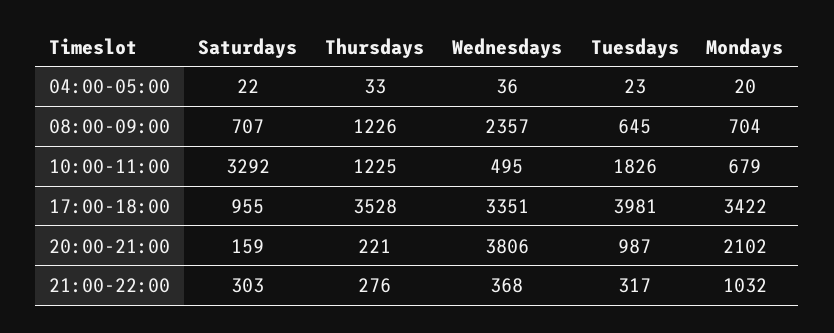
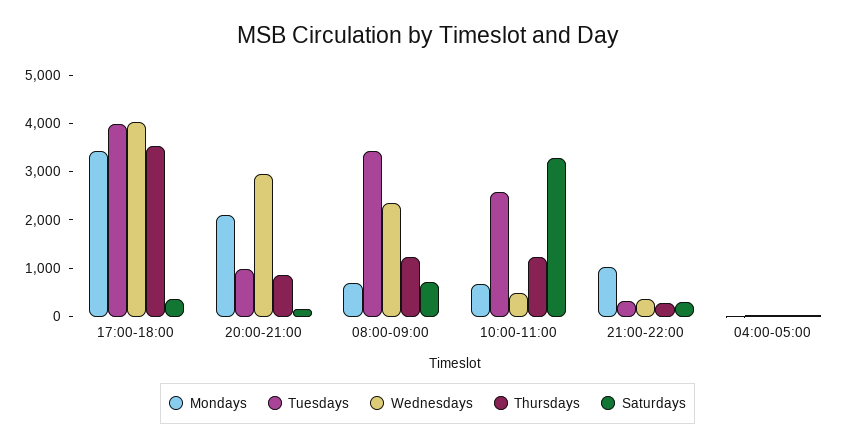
  {
    "Saturdays": {
      "04:00-05:00": 22,
      "08:00-09:00": 707,
      "10:00-11:00": 3292,
-     "17:00-18:00": 955,
+     "17:00-18:00": 400,
      "20:00-21:00": 159,
      "21:00-22:00": 303
    },
    "Thursdays": {
      "04:00-05:00": 33,
      "08:00-09:00": 1226,
      "10:00-11:00": 1225,
      "17:00-18:00": 3528,
-     "20:00-21:00": 221,
+     "20:00-21:00": 800,
      "21:00-22:00": 276
    },
    "Wednesdays": {
      "04:00-05:00": 36,
      "08:00-09:00": 2357,
      "10:00-11:00": 495,
-     "17:00-18:00": 3351,
+     "17:00-18:00": 4000,
-     "20:00-21:00": 3806,
+     "20:00-21:00": 3000,
      "21:00-22:00": 368
    },
    "Tuesdays": {
      "04:00-05:00": 23,
-     "08:00-09:00": 645,
+     "08:00-09:00": 3400,
-     "10:00-11:00": 1826,
+     "10:00-11:00": 2600,
      "17:00-18:00": 3981,
      "20:00-21:00": 987,
      "21:00-22:00": 317
    },
    "Mondays": {
      "04:00-05:00": 20,
      "08:00-09:00": 704,
      "10:00-11:00": 679,
      "17:00-18:00": 3422,
      "20:00-21:00": 2102,
      "21:00-22:00": 1032
    }
  }

